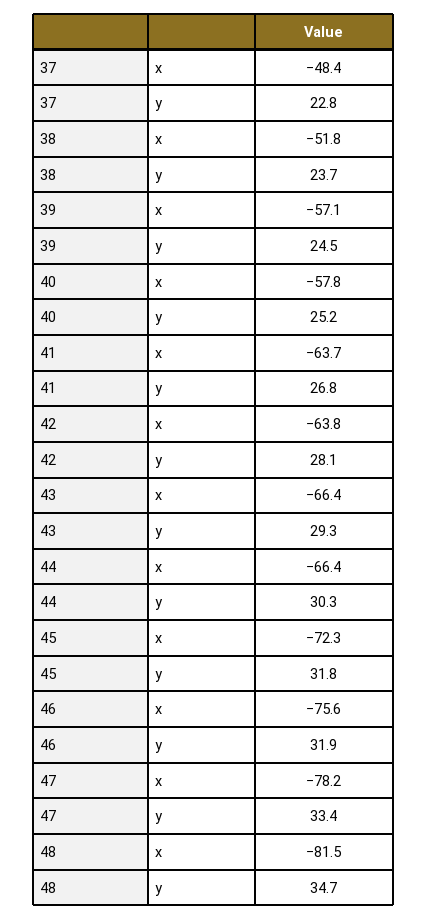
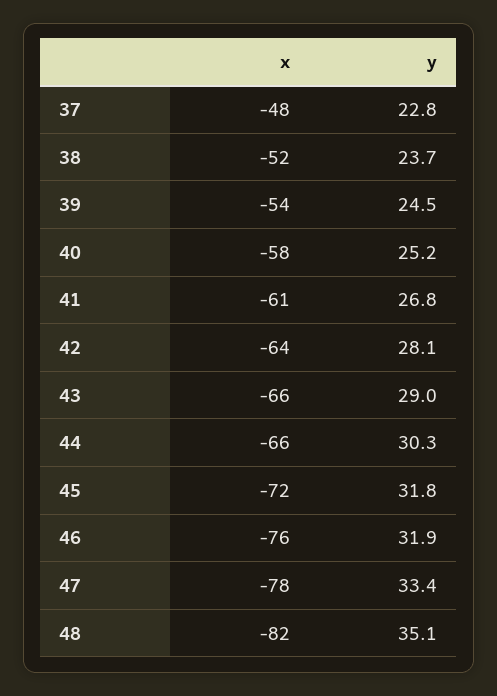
  {
    "37": {
      "x": -48.4,
      "y": 22.8
    },
    "38": {
      "x": -51.8,
      "y": 23.7
    },
    "39": {
-     "x": -57.1,
+     "x": -54,
      "y": 24.5
    },
    "40": {
      "x": -57.8,
      "y": 25.2
    },
    "41": {
-     "x": -63.7,
+     "x": -61,
      "y": 26.8
    },
    "42": {
      "x": -63.8,
      "y": 28.1
    },
    "43": {
      "x": -66.4,
-     "y": 29.3
+     "y": 29
    },
    "44": {
      "x": -66.4,
      "y": 30.3
    },
    "45": {
      "x": -72.3,
      "y": 31.8
    },
    "46": {
      "x": -75.6,
      "y": 31.9
    },
    "47": {
      "x": -78.2,
      "y": 33.4
    },
    "48": {
      "x": -81.5,
-     "y": 34.7
+     "y": 35.1
    }
  }

